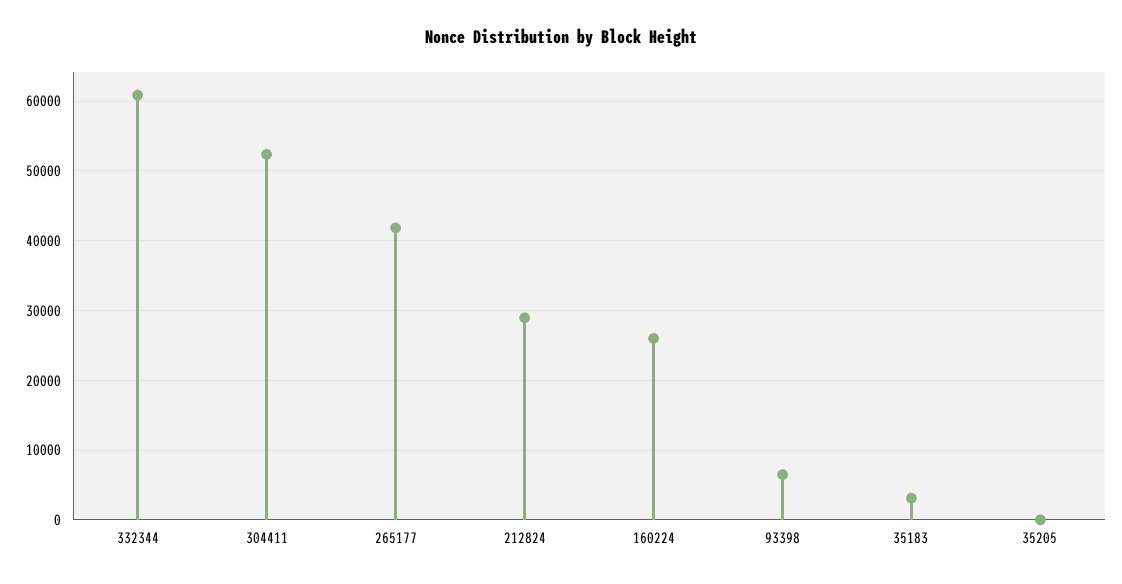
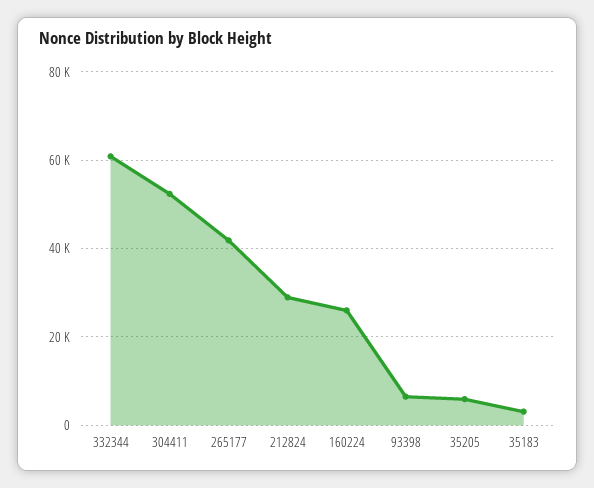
  {
    "332344": 61000,
    "304411": 52000,
    "265177": 42000,
    "212824": 29000,
    "160224": 26000,
    "93398": 7000,
    "35183": 3000,
-   "35205": 0
+   "35205": 6000
  }

